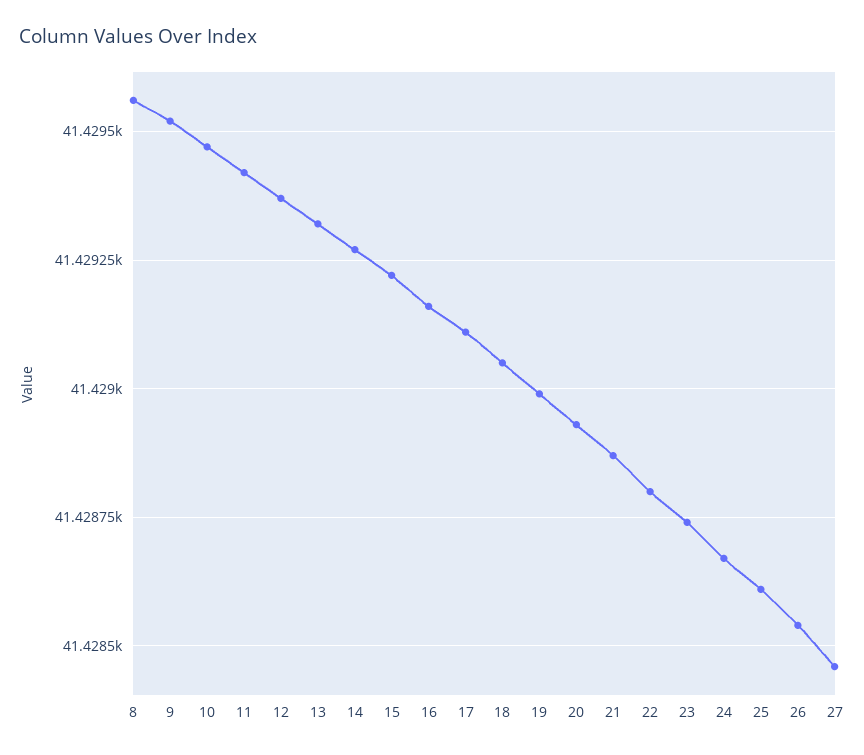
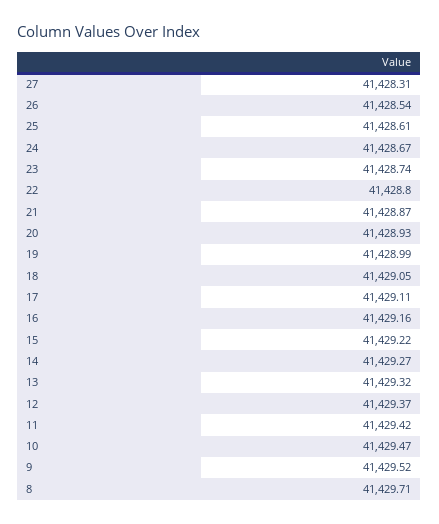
  {
-   "8": 41429.55,
+   "8": 41429.71,
    "9": 41429.52,
    "10": 41429.47,
    "11": 41429.42,
    "12": 41429.37,
    "13": 41429.32,
    "14": 41429.27,
    "15": 41429.22,
    "16": 41429.16,
    "17": 41429.11,
    "18": 41429.05,
    "19": 41428.99,
    "20": 41428.93,
    "21": 41428.87,
    "22": 41428.8,
    "23": 41428.74,
    "24": 41428.67,
    "25": 41428.61,
    "26": 41428.54,
-   "27": 41428.45
+   "27": 41428.31
  }

